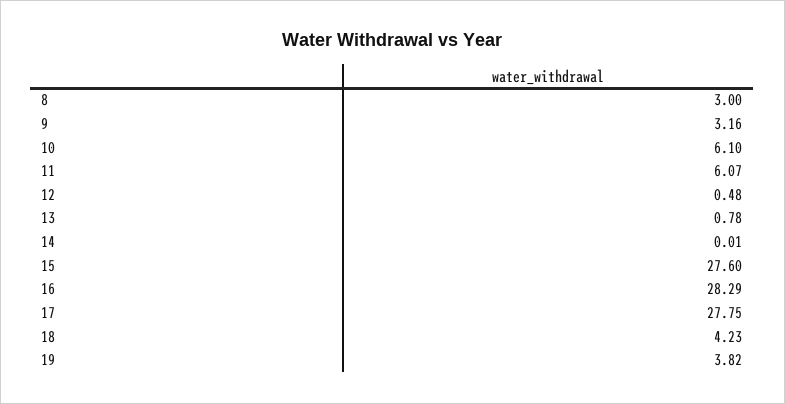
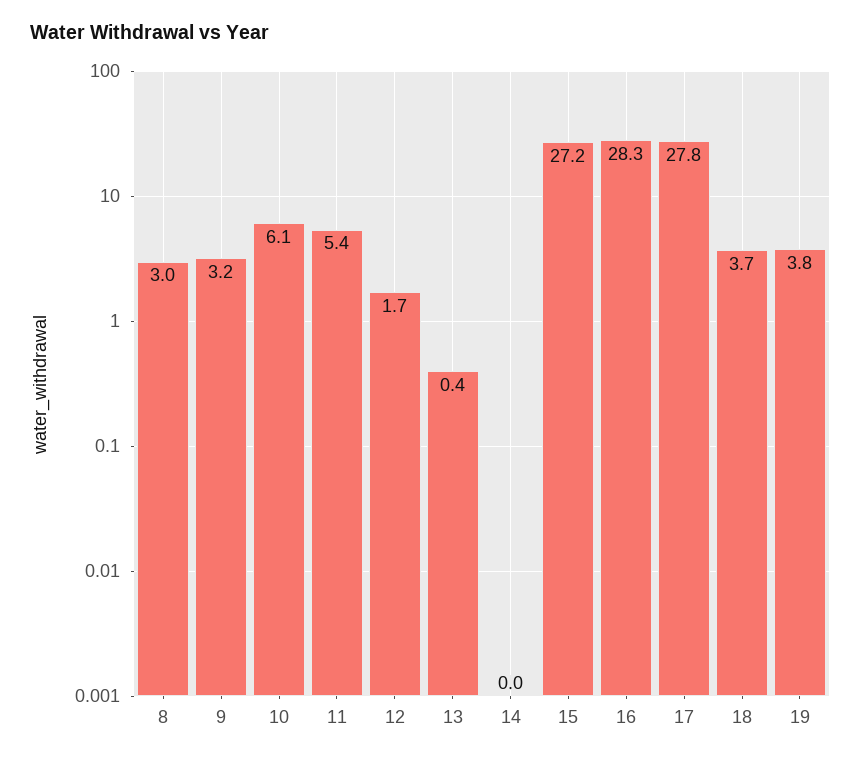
  {
    "8": 3,
    "9": 3.16,
    "10": 6.1,
-   "11": 6.07,
+   "11": 5.4,
-   "12": 0.48,
+   "12": 1.7,
-   "13": 0.78,
+   "13": 0.4,
    "14": 0.01,
-   "15": 27.6,
+   "15": 27.2,
    "16": 28.29,
    "17": 27.75,
-   "18": 4.23,
+   "18": 3.7,
    "19": 3.82
  }

